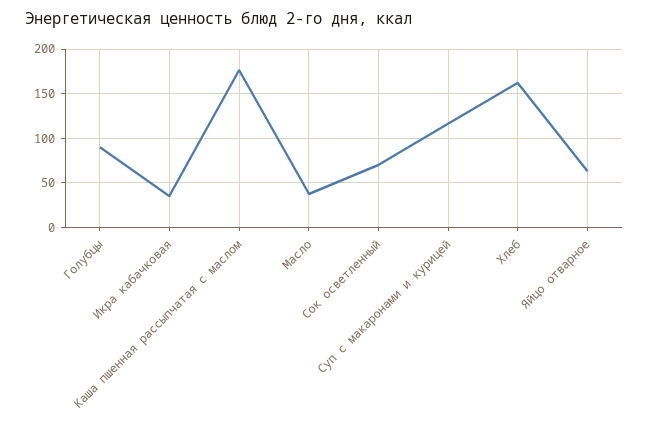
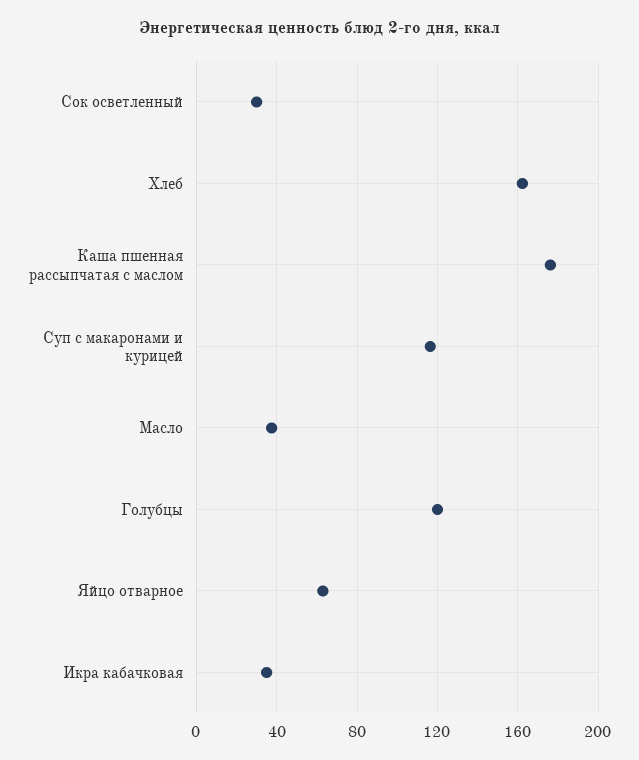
  {
-   "Голубцы": 90,
+   "Голубцы": 120,
    "Икра кабачковая": 35,
    "Каша пшенная рассыпчатая с маслом": 175,
    "Масло": 40,
-   "Сок осветленный": 70,
+   "Сок осветленный": 30,
    "Суп с макаронами и курицей": 115,
    "Хлеб": 160,
    "Яйцо отварное": 65
  }

